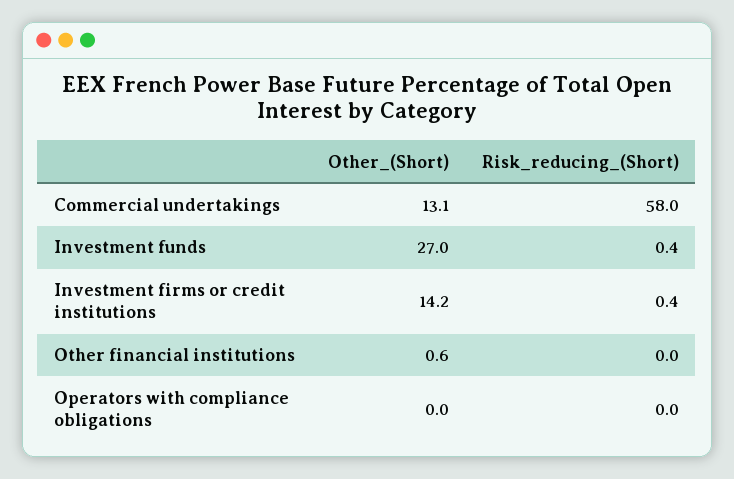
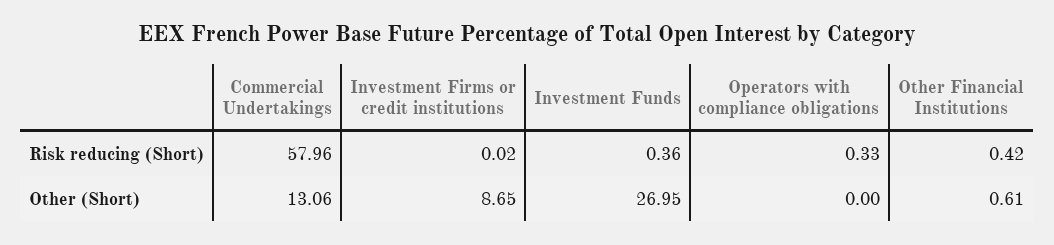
  {
    "Other_(Short)": {
      "Commercial undertakings": 13.06,
      "Investment funds": 26.95,
-     "Investment firms or credit institutions": 14.2,
+     "Investment firms or credit institutions": 8.65,
      "Other financial institutions": 0.61,
      "Operators with compliance obligations": 0
    },
    "Risk_reducing_(Short)": {
      "Commercial undertakings": 57.96,
      "Investment funds": 0.36,
-     "Investment firms or credit institutions": 0.4,
+     "Investment firms or credit institutions": 0.02,
-     "Other financial institutions": 0,
+     "Other financial institutions": 0.42,
-     "Operators with compliance obligations": 0
+     "Operators with compliance obligations": 0.33
    }
  }

